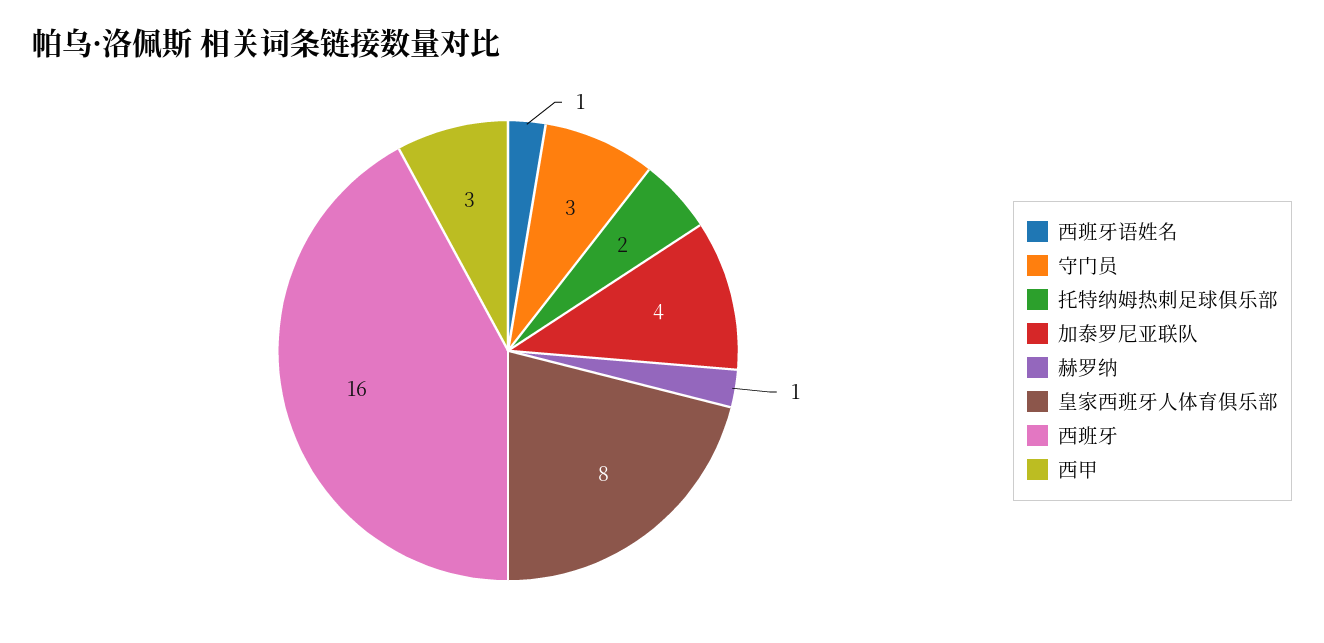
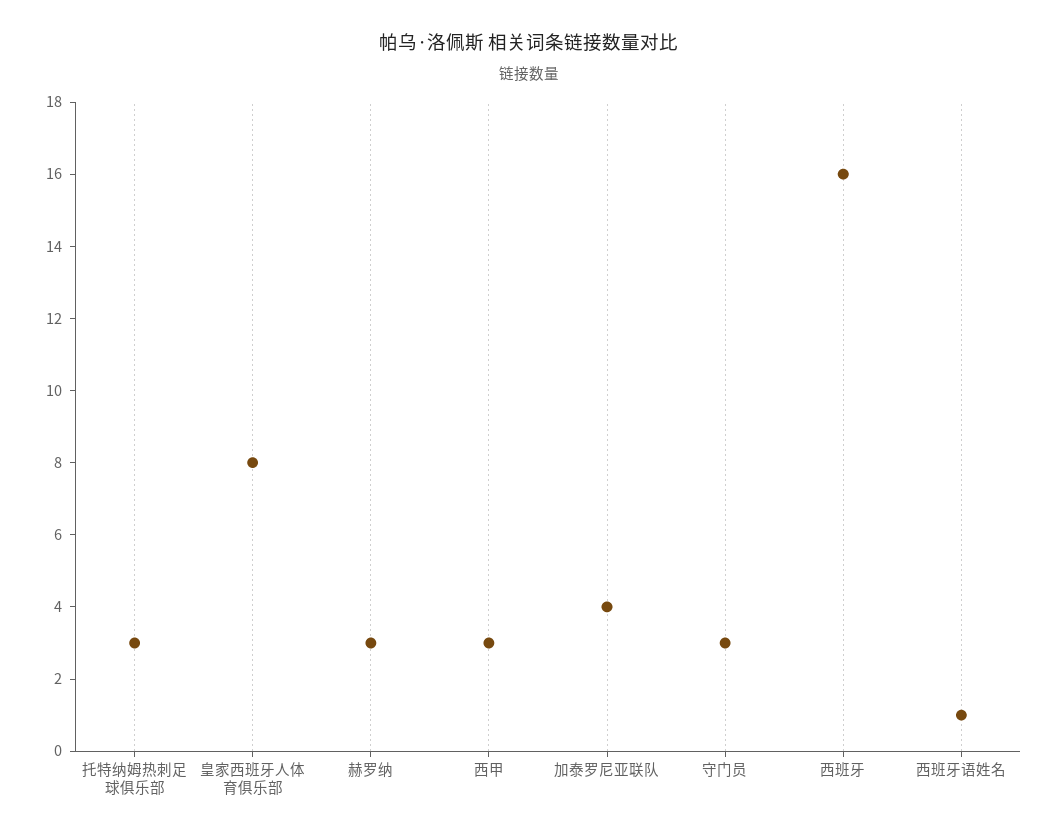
  {
    "西班牙语姓名": 1,
    "守门员": 3,
-   "托特纳姆热刺足球俱乐部": 2,
+   "托特纳姆热刺足球俱乐部": 3,
    "加泰罗尼亚联队": 4,
-   "赫罗纳": 1,
+   "赫罗纳": 3,
    "皇家西班牙人体育俱乐部": 8,
    "西班牙": 16,
    "西甲": 3
  }

